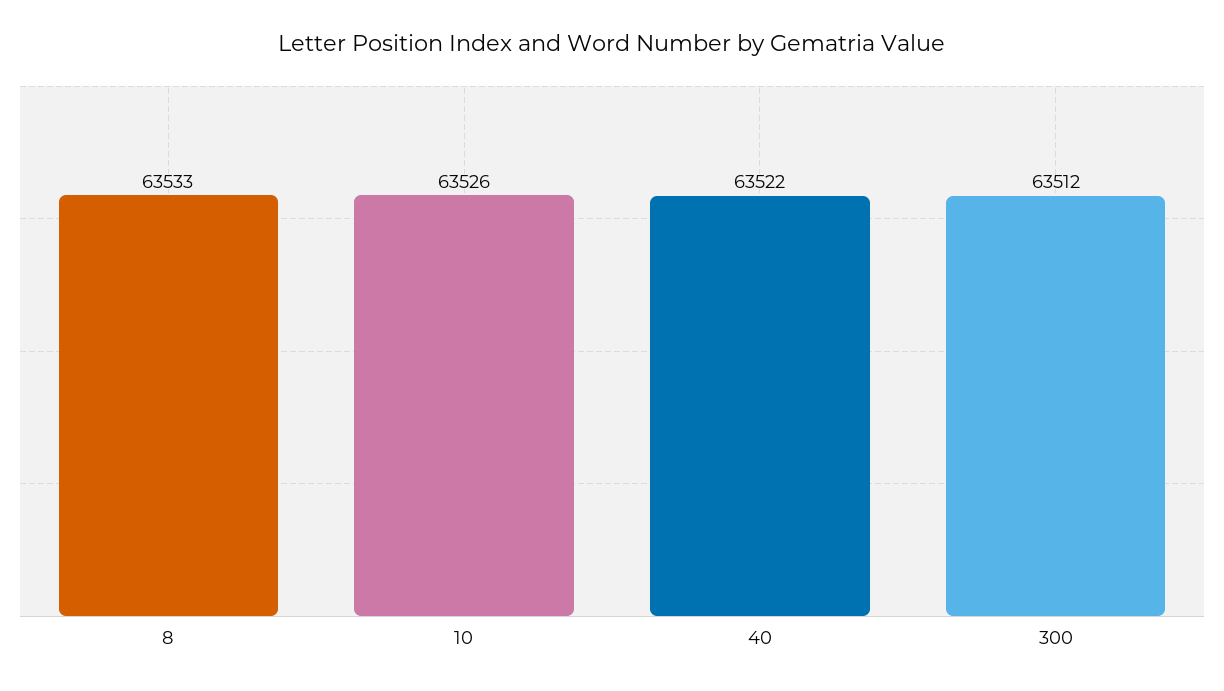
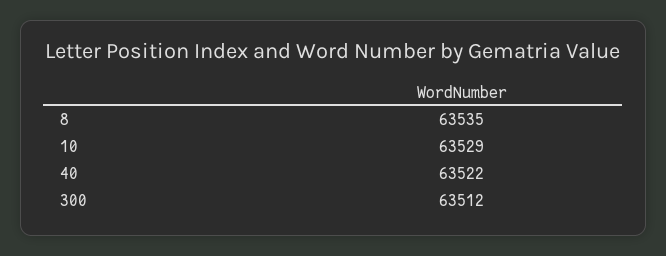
  {
-   "8": 63533,
+   "8": 63535,
-   "10": 63526,
+   "10": 63529,
    "40": 63522,
    "300": 63512
  }

